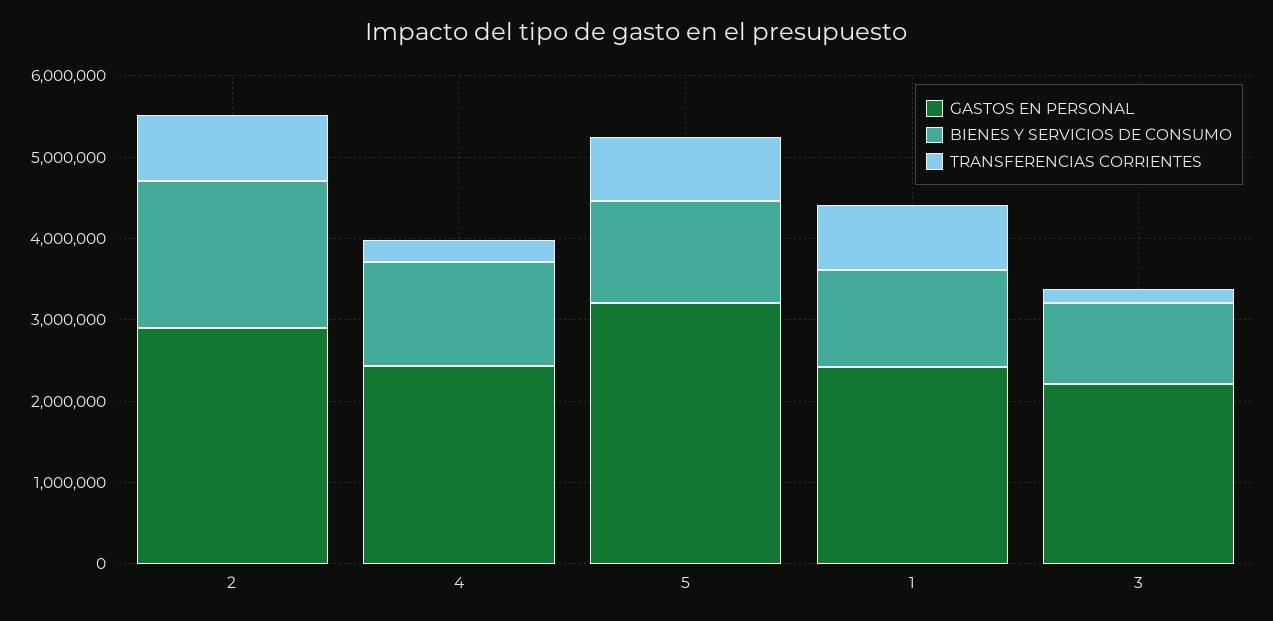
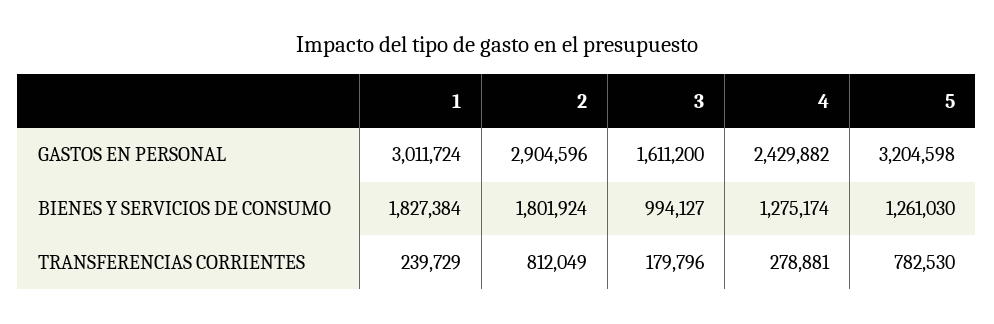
  {
    "GASTOS EN PERSONAL": {
      "2": 2904596,
      "4": 2429882,
      "5": 3204598,
-     "1": 2400000,
+     "1": 3011724,
-     "3": 2200000
+     "3": 1611200
    },
    "BIENES Y SERVICIOS DE CONSUMO": {
      "2": 1801924,
      "4": 1275174,
      "5": 1261030,
-     "1": 1200000,
+     "1": 1827384,
      "3": 994127
    },
    "TRANSFERENCIAS CORRIENTES": {
      "2": 812049,
      "4": 278881,
      "5": 782530,
-     "1": 800000,
+     "1": 239729,
      "3": 179796
    }
  }

